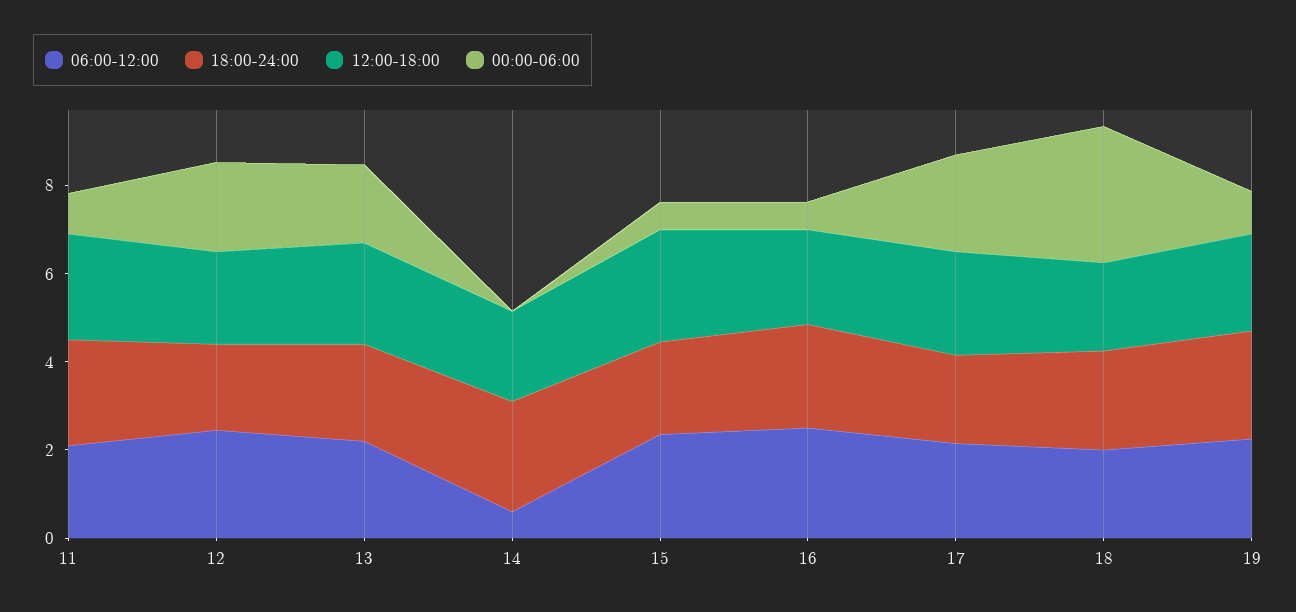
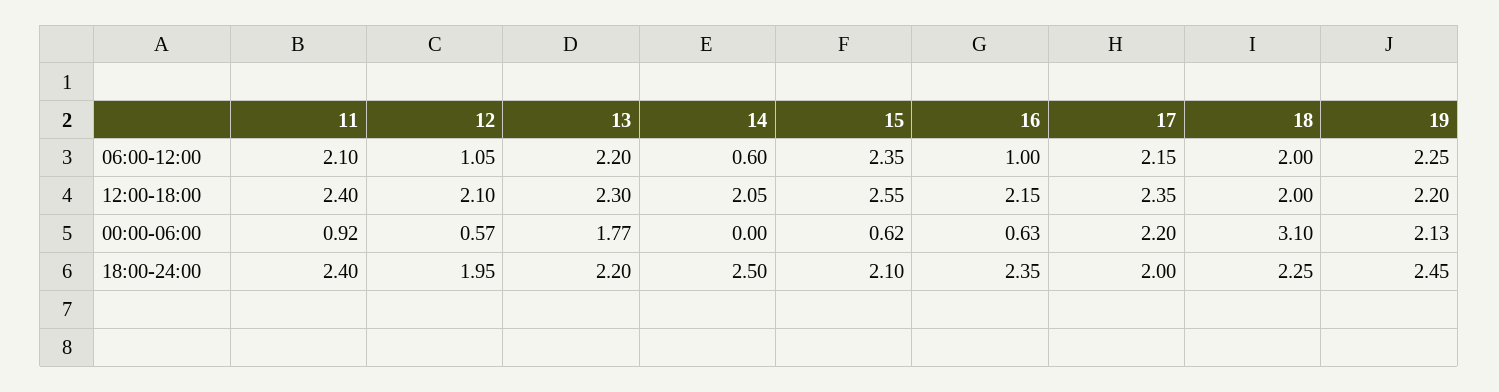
  {
    "06:00-12:00": {
      "11": 2.1,
-     "12": 2.5,
+     "12": 1.05,
      "13": 2.2,
      "14": 0.6,
      "15": 2.35,
-     "16": 2.5,
+     "16": 1,
      "17": 2.15,
      "18": 2,
      "19": 2.25
    },
    "18:00-24:00": {
      "11": 2.4,
      "12": 1.95,
      "13": 2.2,
      "14": 2.5,
      "15": 2.1,
      "16": 2.35,
      "17": 2,
      "18": 2.25,
      "19": 2.45
    },
    "12:00-18:00": {
      "11": 2.4,
      "12": 2.1,
      "13": 2.3,
      "14": 2.05,
      "15": 2.55,
      "16": 2.15,
      "17": 2.35,
      "18": 2,
      "19": 2.2
    },
    "00:00-06:00": {
      "11": 0.92,
-     "12": 2,
+     "12": 0.57,
      "13": 1.77,
      "14": 0,
      "15": 0.62,
      "16": 0.63,
      "17": 2.2,
      "18": 3.1,
-     "19": 1
+     "19": 2.13
    }
  }

